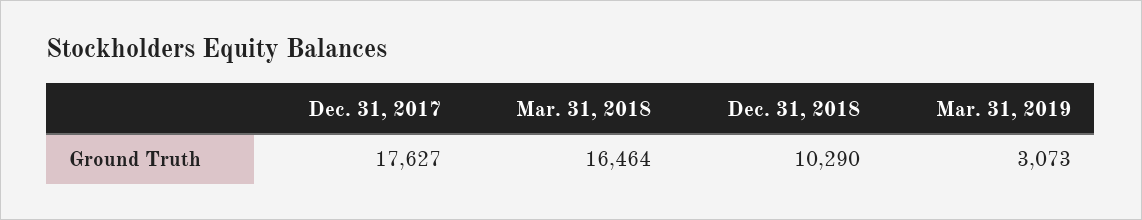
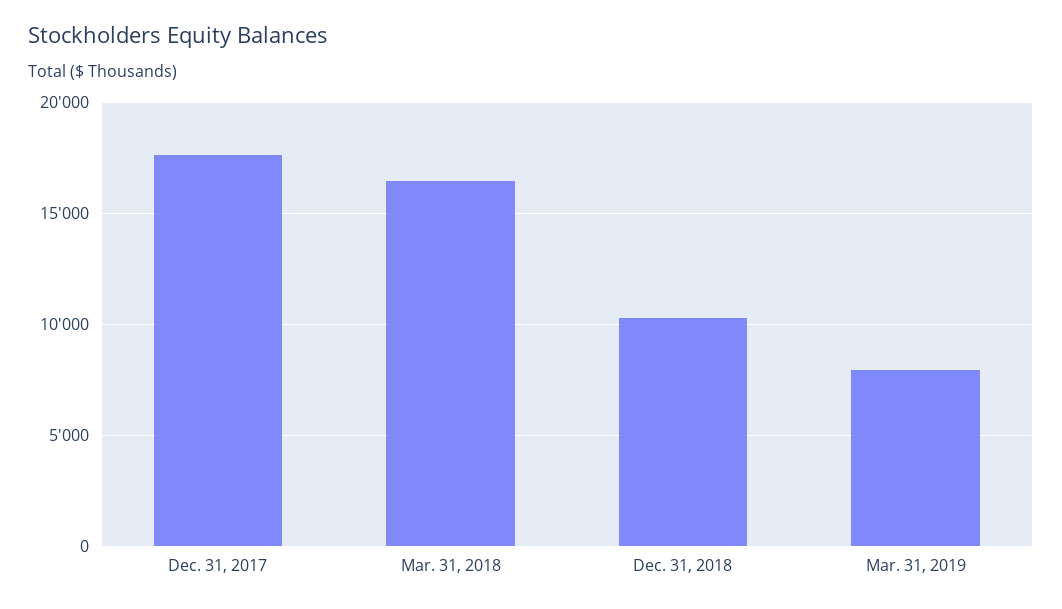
  {
    "Dec. 31, 2017": 17627,
    "Mar. 31, 2018": 16464,
    "Dec. 31, 2018": 10290,
-   "Mar. 31, 2019": 3073
+   "Mar. 31, 2019": 8000
  }

